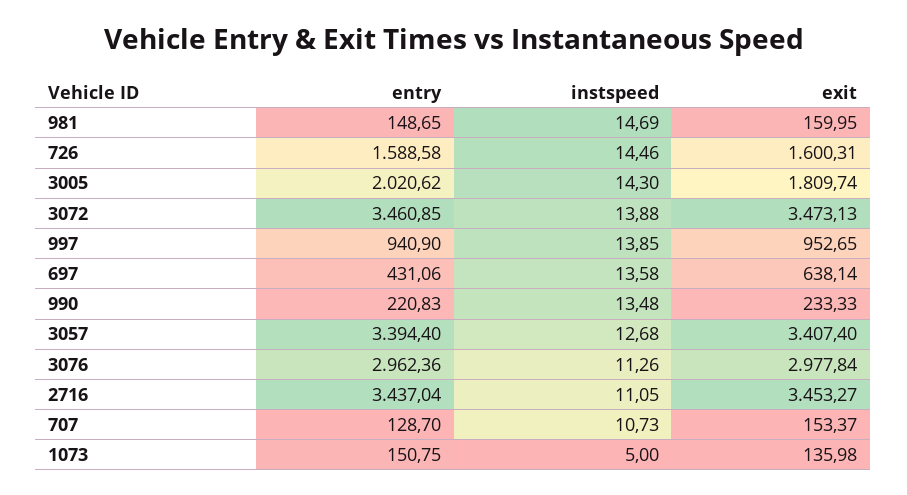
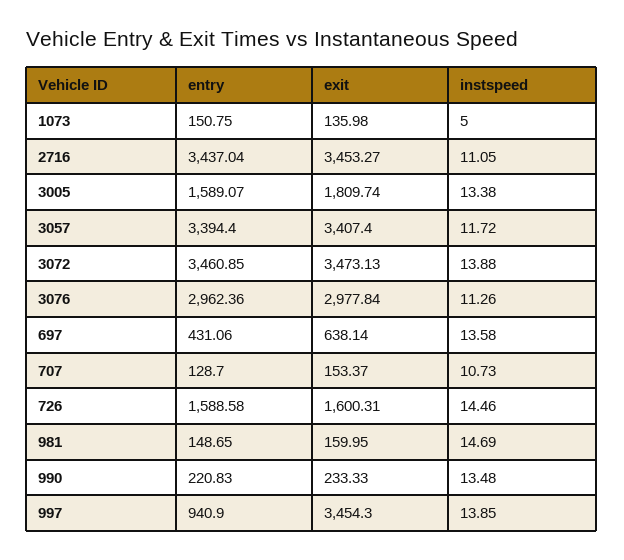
  {
    "entry": {
      "981": 148.65,
      "726": 1588.58,
-     "3005": 2020.62,
+     "3005": 1589.07,
      "3072": 3460.85,
      "997": 940.9,
      "697": 431.06,
      "990": 220.83,
      "3057": 3394.4,
      "3076": 2962.36,
      "2716": 3437.04,
      "707": 128.7,
      "1073": 150.75
    },
    "instspeed": {
      "981": 14.69,
      "726": 14.46,
-     "3005": 14.3,
+     "3005": 13.38,
      "3072": 13.88,
      "997": 13.85,
      "697": 13.58,
      "990": 13.48,
-     "3057": 12.68,
+     "3057": 11.72,
      "3076": 11.26,
      "2716": 11.05,
      "707": 10.73,
      "1073": 5
    },
    "exit": {
      "981": 159.95,
      "726": 1600.31,
      "3005": 1809.74,
      "3072": 3473.13,
-     "997": 952.65,
+     "997": 3454.3,
      "697": 638.14,
      "990": 233.33,
      "3057": 3407.4,
      "3076": 2977.84,
      "2716": 3453.27,
      "707": 153.37,
      "1073": 135.98
    }
  }

